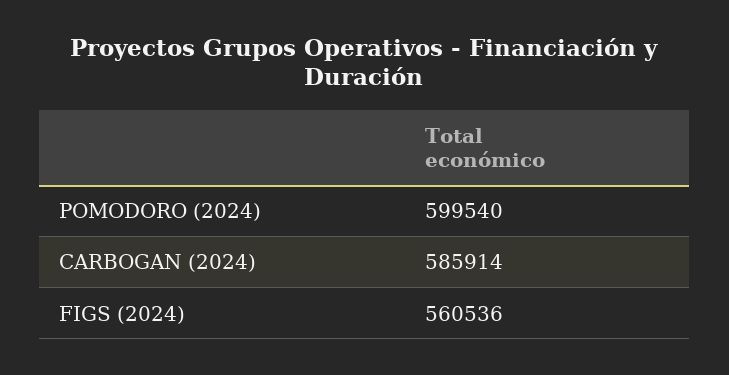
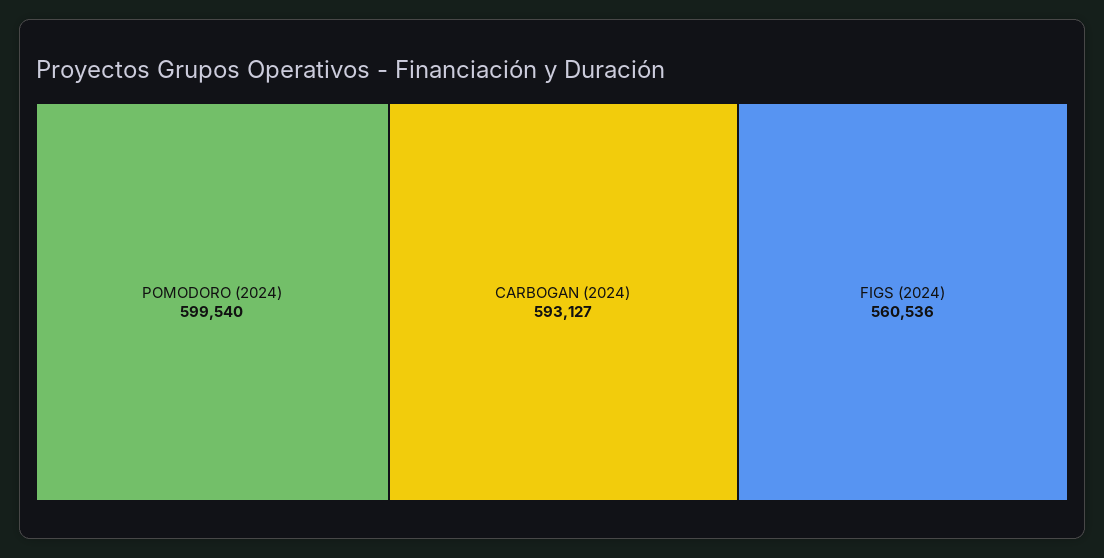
  {
    "POMODORO (2024)": 599540,
-   "CARBOGAN (2024)": 585914,
+   "CARBOGAN (2024)": 593127,
    "FIGS (2024)": 560536
  }

